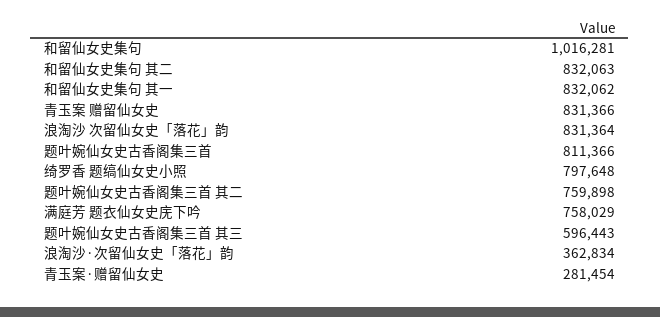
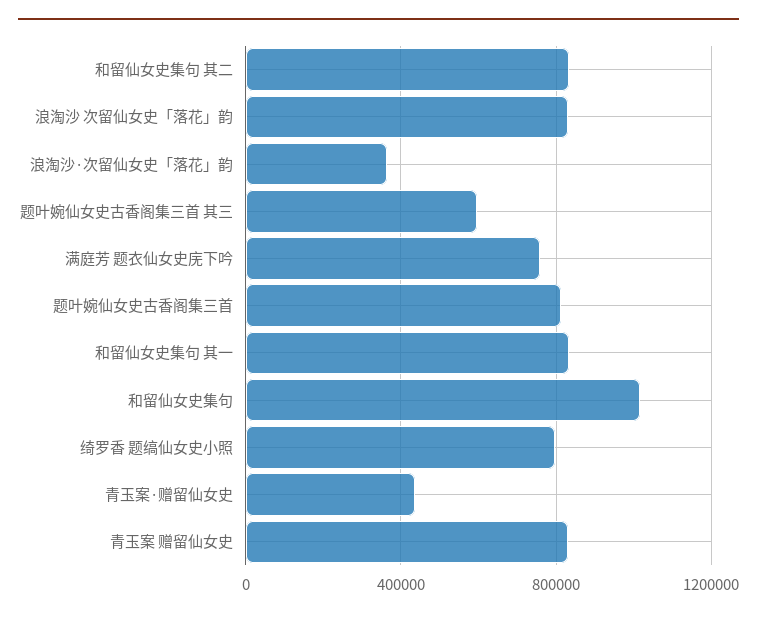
  {
    "和留仙女史集句": 1016281,
    "和留仙女史集句 其二": 832063,
    "和留仙女史集句 其一": 832062,
    "青玉案 赠留仙女史": 831366,
    "浪淘沙 次留仙女史「落花」韵": 831364,
    "题叶婉仙女史古香阁集三首": 811366,
    "绮罗香 题缟仙女史小照": 797648,
-   "题叶婉仙女史古香阁集三首 其二": 759898,
    "满庭芳 题衣仙女史庑下吟": 758029,
    "题叶婉仙女史古香阁集三首 其三": 596443,
    "浪淘沙·次留仙女史「落花」韵": 362834,
-   "青玉案·赠留仙女史": 281454
+   "青玉案·赠留仙女史": 450000
  }

